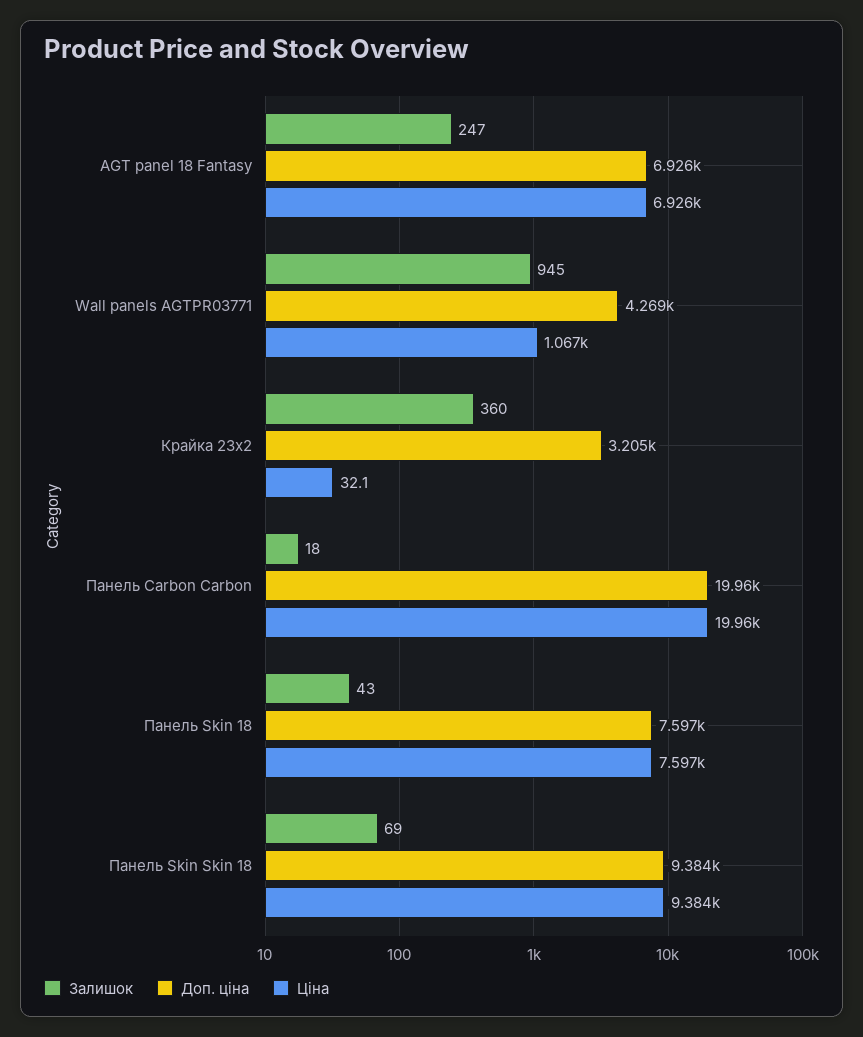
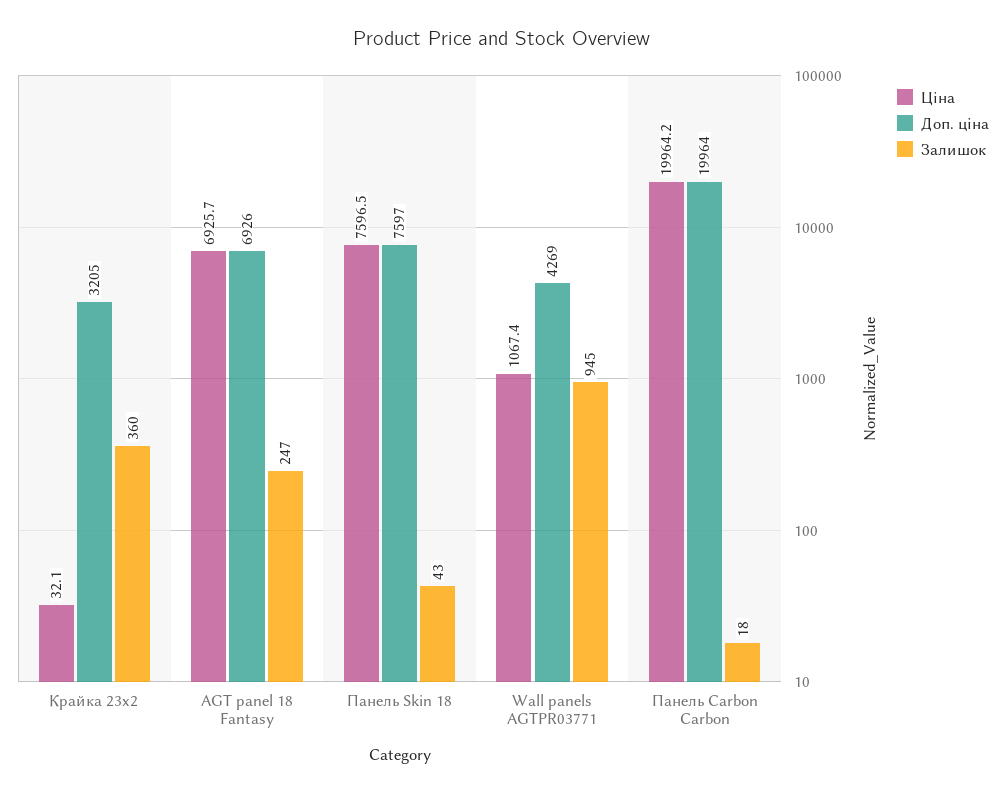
  {
    "Залишок": {
      "AGT panel 18 Fantasy": 247,
      "Wall panels AGTPR03771": 945,
      "Крайка 23x2": 360,
      "Панель Carbon Carbon": 18,
-     "Панель Skin 18": 43,
+     "Панель Skin 18": 43
-     "Панель Skin Skin 18": 69
    },
    "Доп. ціна": {
      "AGT panel 18 Fantasy": 6926,
      "Wall panels AGTPR03771": 4269,
      "Крайка 23x2": 3205,
      "Панель Carbon Carbon": 19964,
-     "Панель Skin 18": 7597,
+     "Панель Skin 18": 7597
-     "Панель Skin Skin 18": 9384
    },
    "Ціна": {
      "AGT panel 18 Fantasy": 6925.7,
      "Wall panels AGTPR03771": 1067.4,
      "Крайка 23x2": 32.1,
      "Панель Carbon Carbon": 19964.2,
-     "Панель Skin 18": 7596.5,
+     "Панель Skin 18": 7596.5
-     "Панель Skin Skin 18": 9384
    }
  }

